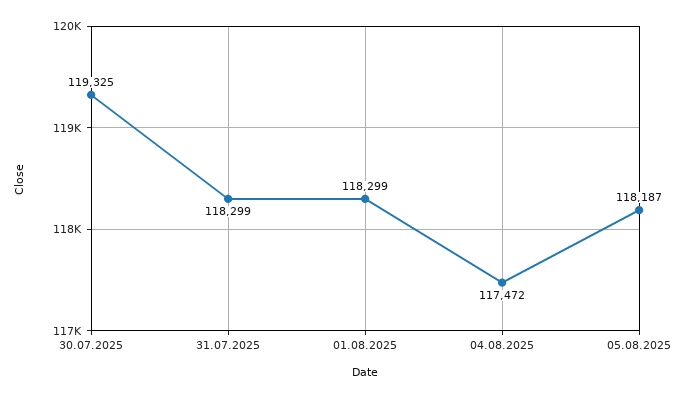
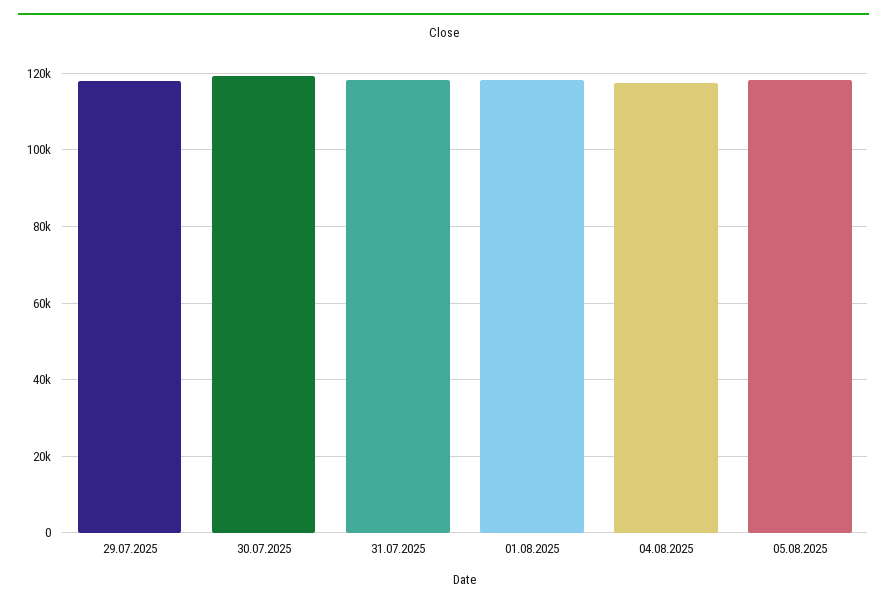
  {
    "30.07.2025": 119325,
    "31.07.2025": 118299,
    "01.08.2025": 118299,
    "04.08.2025": 117472,
-   "05.08.2025": 118187
+   "05.08.2025": 118187,
+   "29.07.2025": 118000
  }

